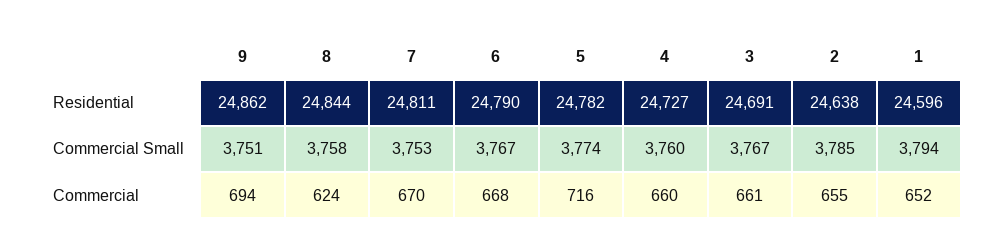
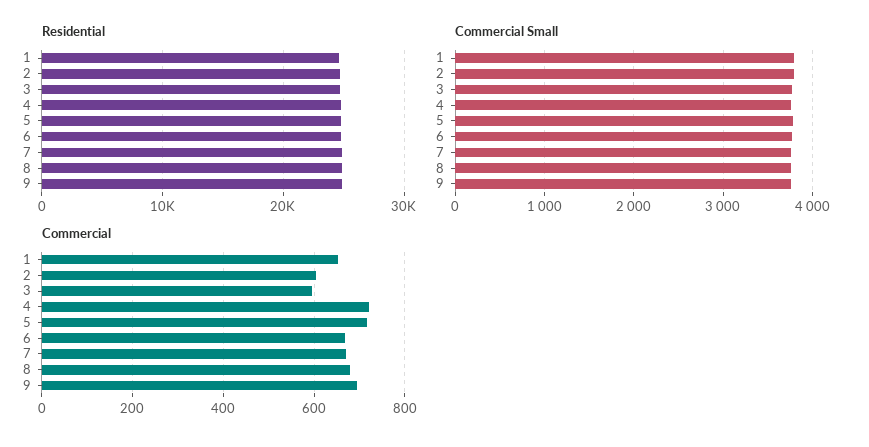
  {
    "Residential": {
      "9": 24862,
      "8": 24844,
      "7": 24811,
      "6": 24790,
      "5": 24782,
      "4": 24727,
      "3": 24691,
      "2": 24638,
      "1": 24596
    },
    "Commercial Small": {
      "9": 3751,
      "8": 3758,
      "7": 3753,
      "6": 3767,
      "5": 3774,
      "4": 3760,
      "3": 3767,
      "2": 3785,
      "1": 3794
    },
    "Commercial": {
      "9": 694,
-     "8": 624,
+     "8": 680,
      "7": 670,
      "6": 668,
      "5": 716,
-     "4": 660,
+     "4": 720,
-     "3": 661,
+     "3": 600,
-     "2": 655,
+     "2": 600,
      "1": 652
    }
  }

